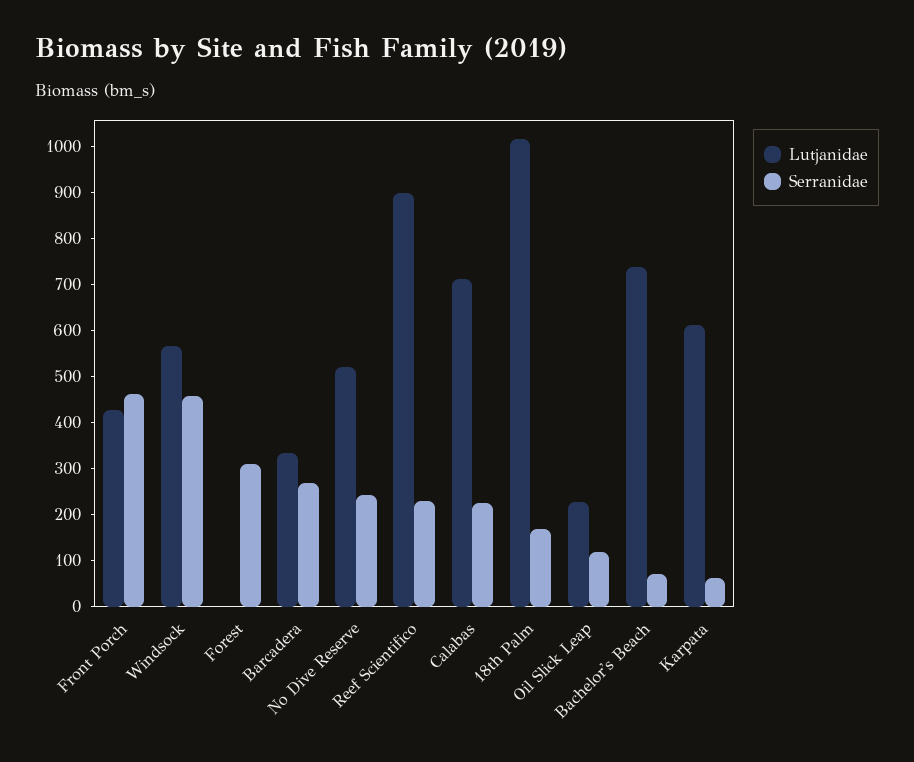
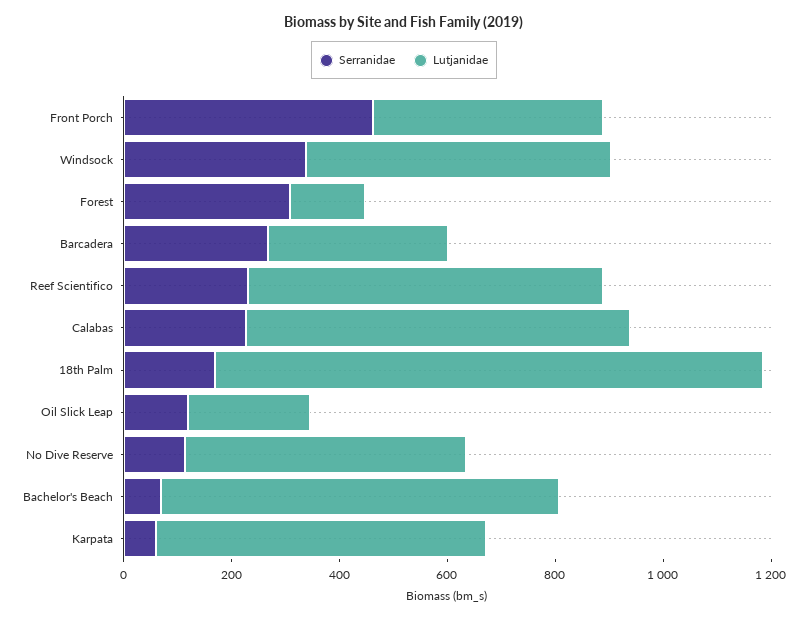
  {
    "Lutjanidae": {
      "Front Porch": 420,
      "Windsock": 560,
-     "Forest": 0,
+     "Forest": 150,
      "Barcadera": 340,
      "No Dive Reserve": 520,
-     "Reef Scientifico": 900,
+     "Reef Scientifico": 650,
      "Calabas": 720,
      "18th Palm": 1020,
      "Oil Slick Leap": 220,
      "Bachelor's Beach": 740,
      "Karpata": 620
    },
    "Serranidae": {
      "Front Porch": 460,
-     "Windsock": 460,
+     "Windsock": 350,
      "Forest": 300,
      "Barcadera": 260,
-     "No Dive Reserve": 240,
+     "No Dive Reserve": 100,
      "Reef Scientifico": 220,
      "Calabas": 220,
      "18th Palm": 160,
      "Oil Slick Leap": 120,
      "Bachelor's Beach": 60,
      "Karpata": 60
    }
  }

